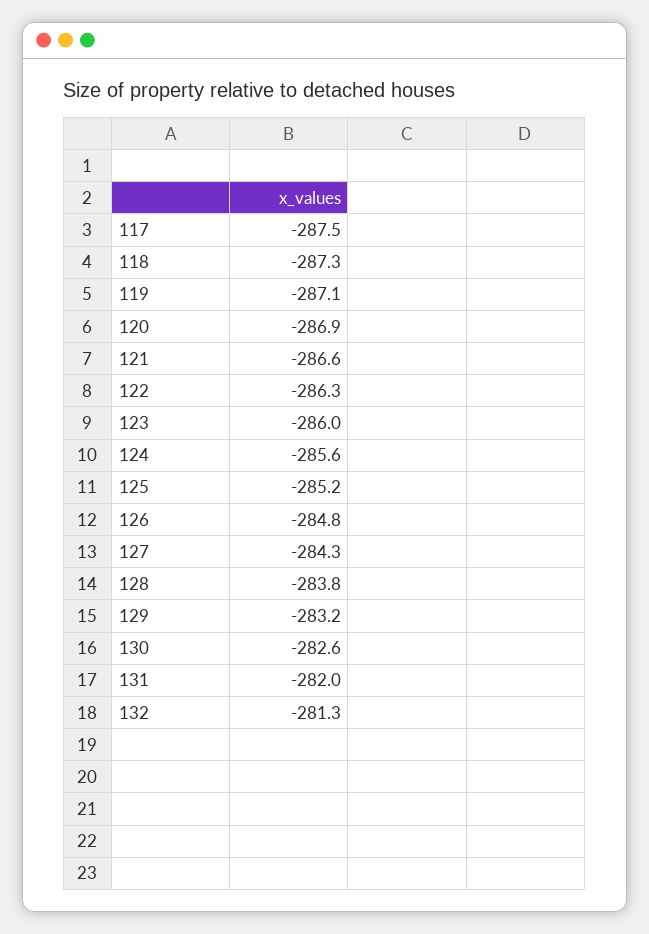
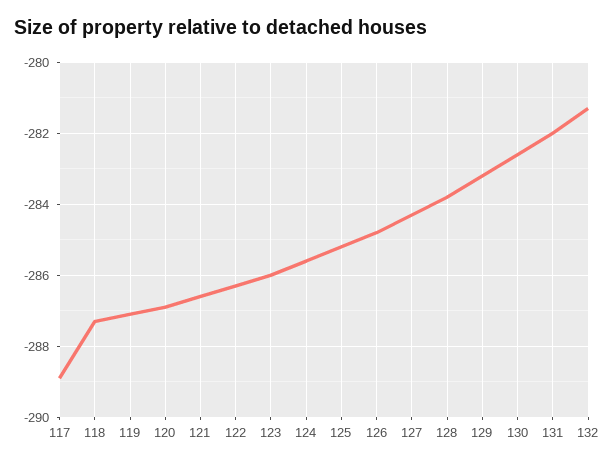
  {
-   "117": -287.5,
+   "117": -289,
    "118": -287.3,
    "119": -287.1,
    "120": -286.9,
    "121": -286.6,
    "122": -286.3,
    "123": -286,
    "124": -285.6,
    "125": -285.2,
    "126": -284.8,
    "127": -284.3,
    "128": -283.8,
    "129": -283.2,
    "130": -282.6,
    "131": -282,
    "132": -281.3
  }

